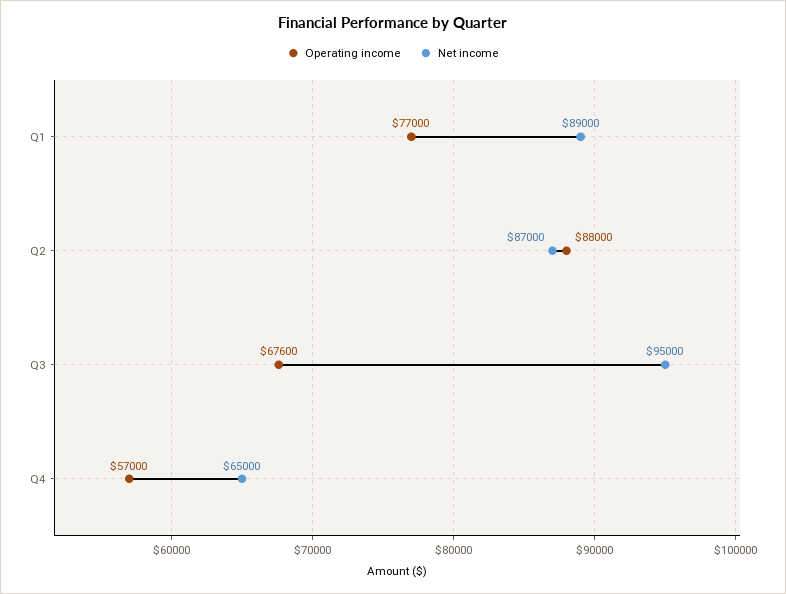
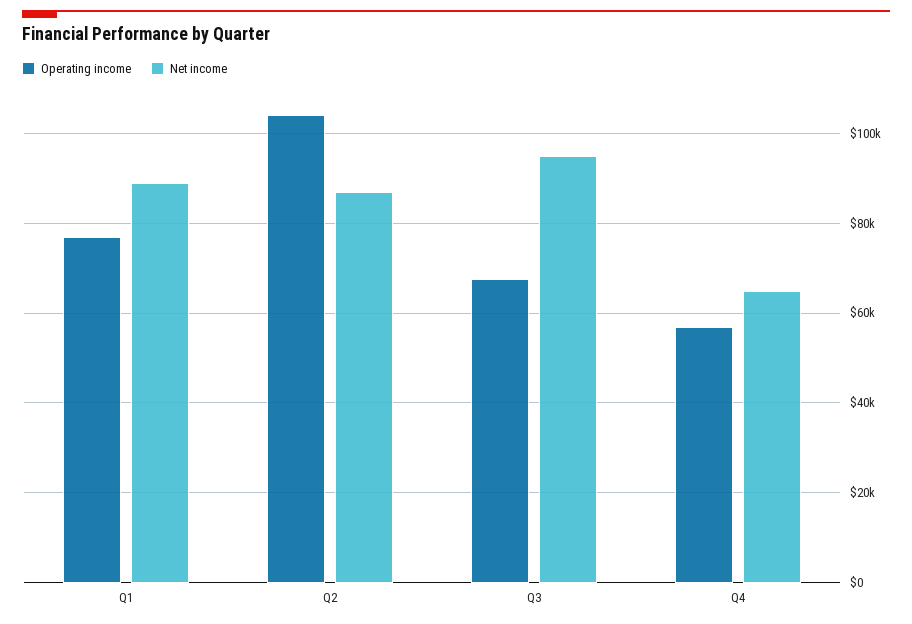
  {
    "Operating income": {
      "Q1": 77000,
-     "Q2": 88000,
+     "Q2": 104000,
      "Q3": 67600,
      "Q4": 57000
    },
    "Net income": {
      "Q1": 89000,
      "Q2": 87000,
      "Q3": 95000,
      "Q4": 65000
    }
  }

